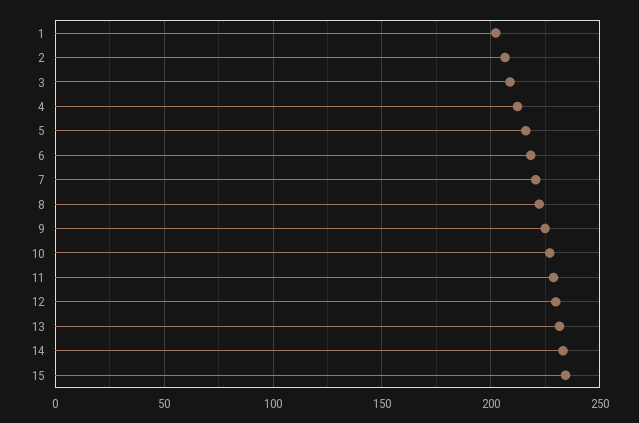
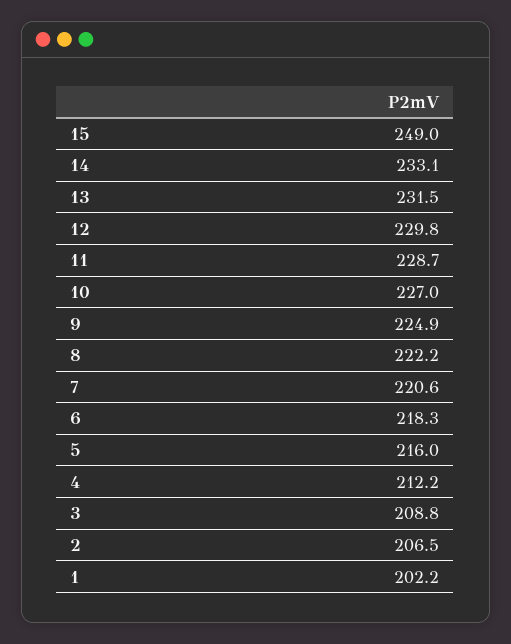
  {
    "1": 202.2,
    "2": 206.5,
    "3": 208.8,
    "4": 212.2,
    "5": 216,
    "6": 218.3,
    "7": 220.6,
    "8": 222.2,
    "9": 224.9,
    "10": 227,
    "11": 228.7,
    "12": 229.8,
    "13": 231.5,
    "14": 233.1,
-   "15": 235
+   "15": 249
  }

